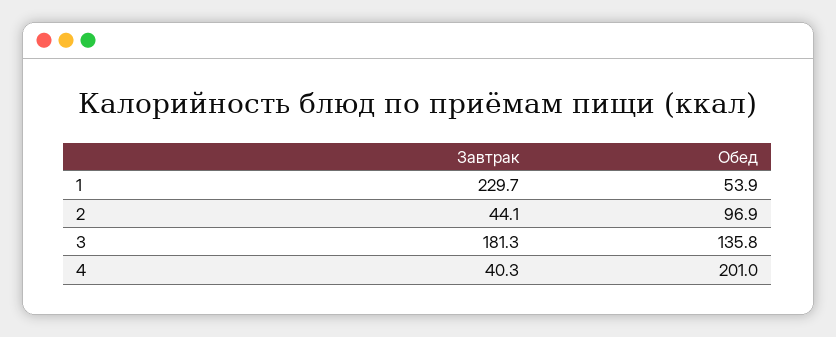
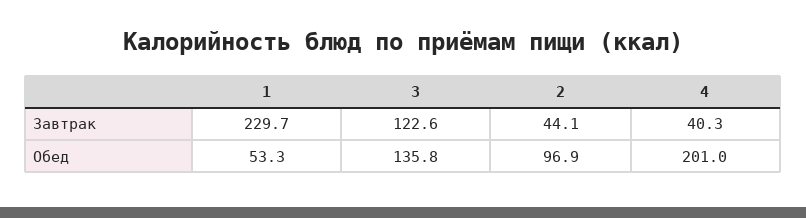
  {
    "Завтрак": {
      "1": 229.7,
      "2": 44.1,
-     "3": 181.3,
+     "3": 122.6,
      "4": 40.3
    },
    "Обед": {
-     "1": 53.9,
+     "1": 53.3,
      "2": 96.9,
      "3": 135.8,
      "4": 201
    }
  }

